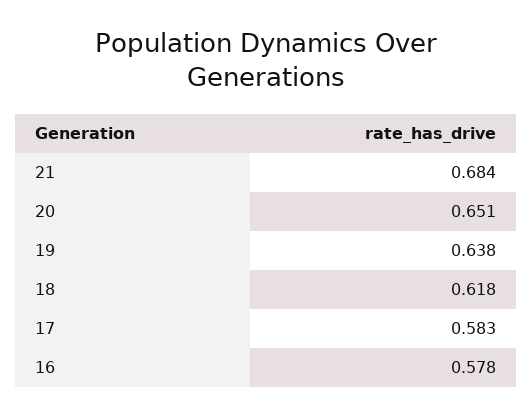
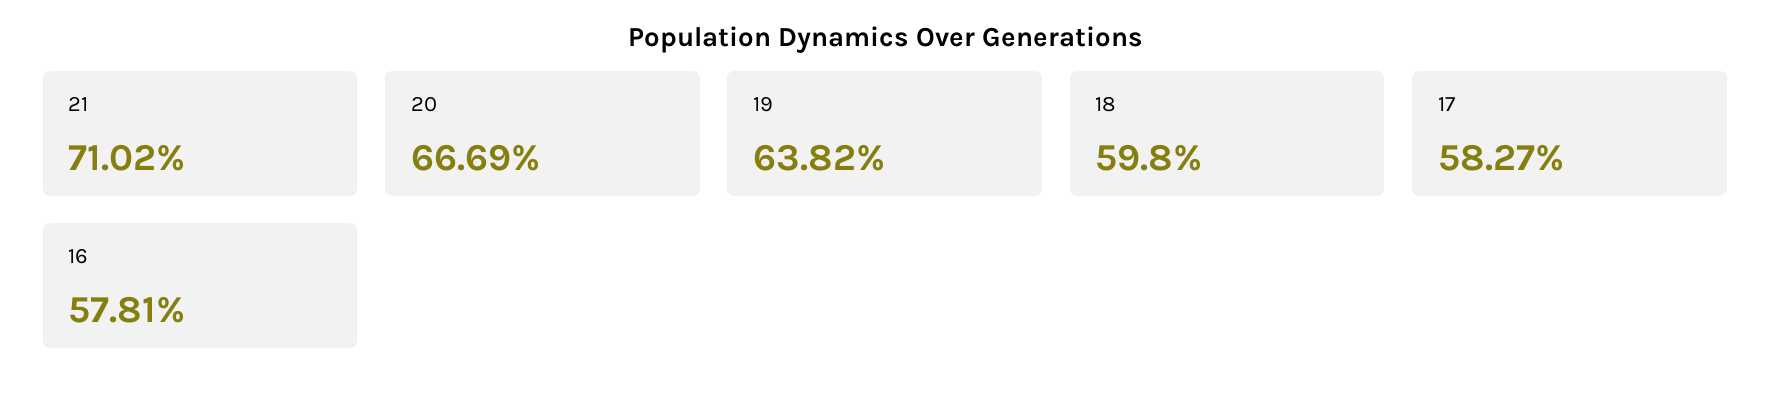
  {
-   "21": 0.684,
+   "21": 0.7102,
-   "20": 0.651,
+   "20": 0.6669,
    "19": 0.6382,
-   "18": 0.618,
+   "18": 0.598,
    "17": 0.5827,
    "16": 0.5781
  }

